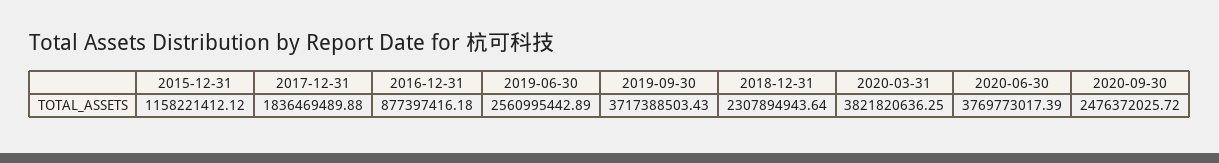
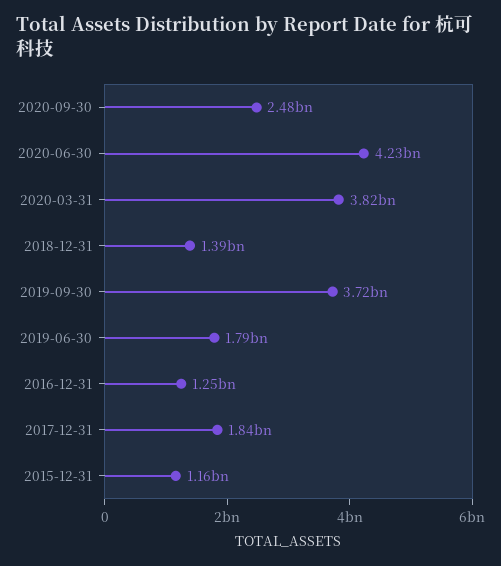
  {
    "2015-12-31": 1158221412.12,
    "2017-12-31": 1836469489.88,
-   "2016-12-31": 877397416.18,
+   "2016-12-31": 1250000000,
-   "2019-06-30": 2560995442.89,
+   "2019-06-30": 1790000000,
    "2019-09-30": 3717388503.43,
-   "2018-12-31": 2307894943.64,
+   "2018-12-31": 1390000000,
    "2020-03-31": 3821820636.25,
-   "2020-06-30": 3769773017.39,
+   "2020-06-30": 4230000000,
    "2020-09-30": 2476372025.72
  }

